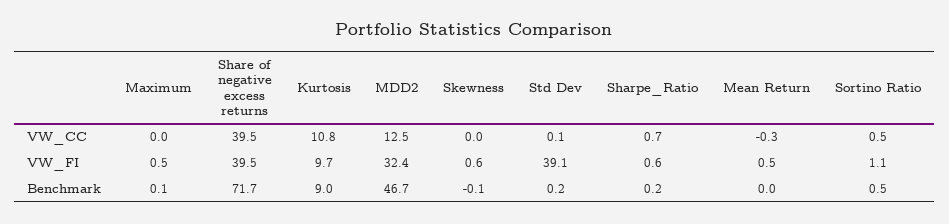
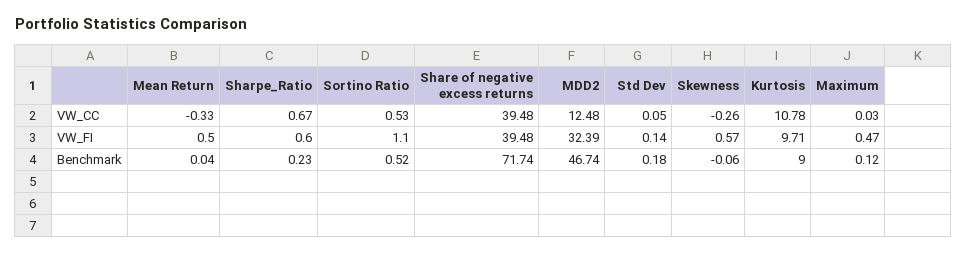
  {
    "Maximum": {
      "VW_CC": 0.03,
      "VW_FI": 0.47,
      "Benchmark": 0.12
    },
    "Share of negative excess returns": {
      "VW_CC": 39.48,
      "VW_FI": 39.48,
      "Benchmark": 71.74
    },
    "Kurtosis": {
      "VW_CC": 10.78,
      "VW_FI": 9.71,
      "Benchmark": 9
    },
    "MDD2": {
      "VW_CC": 12.48,
      "VW_FI": 32.39,
      "Benchmark": 46.74
    },
    "Skewness": {
-     "VW_CC": 0,
+     "VW_CC": -0.26,
      "VW_FI": 0.57,
      "Benchmark": -0.06
    },
    "Std Dev": {
      "VW_CC": 0.05,
-     "VW_FI": 39.1,
+     "VW_FI": 0.14,
      "Benchmark": 0.18
    },
    "Sharpe_Ratio": {
      "VW_CC": 0.67,
      "VW_FI": 0.6,
      "Benchmark": 0.23
    },
    "Mean Return": {
      "VW_CC": -0.33,
      "VW_FI": 0.5,
      "Benchmark": 0.04
    },
    "Sortino Ratio": {
      "VW_CC": 0.53,
      "VW_FI": 1.1,
      "Benchmark": 0.52
    }
  }

